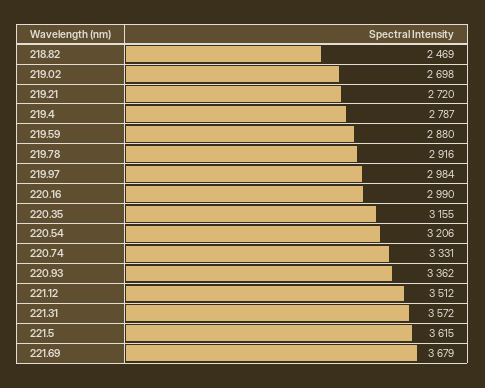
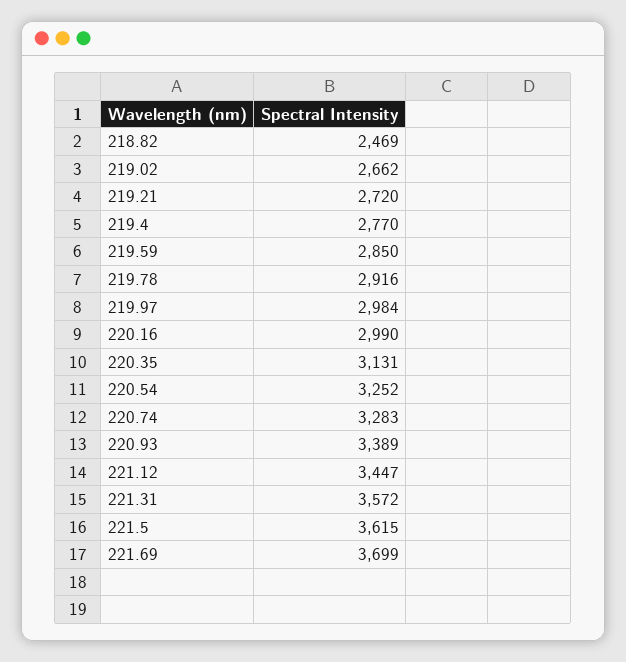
  {
    "218.82": 2469,
-   "219.02": 2698,
+   "219.02": 2662,
    "219.21": 2720,
-   "219.4": 2787,
+   "219.4": 2770,
-   "219.59": 2880,
+   "219.59": 2850,
    "219.78": 2916,
    "219.97": 2984,
    "220.16": 2990,
-   "220.35": 3155,
+   "220.35": 3131,
-   "220.54": 3206,
+   "220.54": 3252,
-   "220.74": 3331,
+   "220.74": 3283,
-   "220.93": 3362,
+   "220.93": 3389,
-   "221.12": 3512,
+   "221.12": 3447,
    "221.31": 3572,
    "221.5": 3615,
-   "221.69": 3679
+   "221.69": 3699
  }

